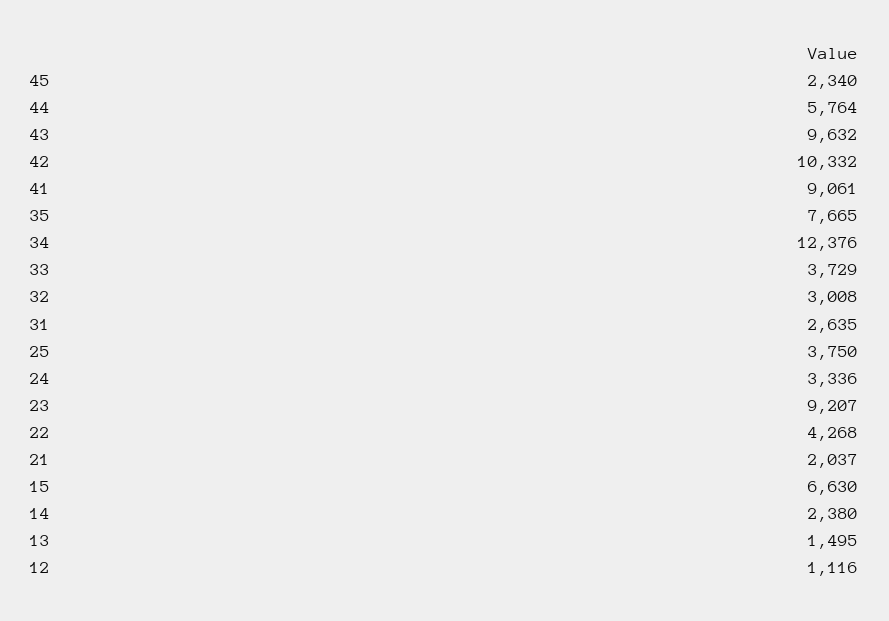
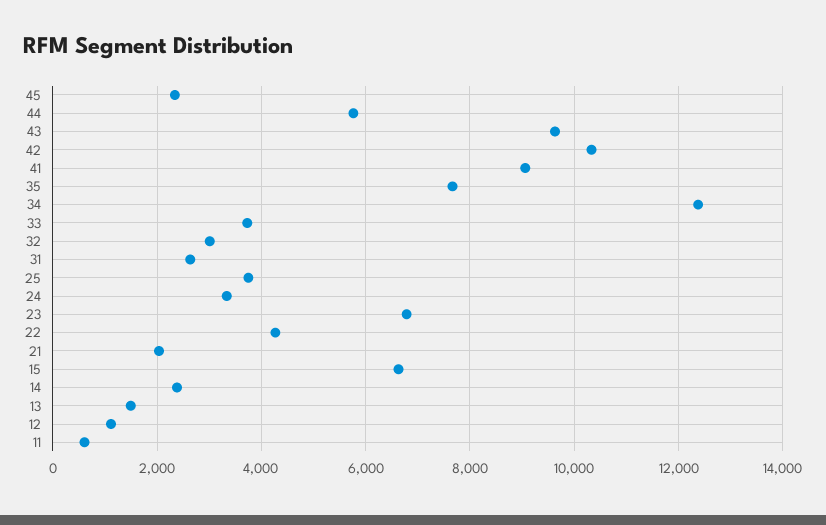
  {
    "45": 2340,
    "44": 5764,
    "43": 9632,
    "42": 10332,
    "41": 9061,
    "35": 7665,
    "34": 12376,
    "33": 3729,
    "32": 3008,
    "31": 2635,
    "25": 3750,
    "24": 3336,
-   "23": 9207,
+   "23": 6800,
    "22": 4268,
    "21": 2037,
    "15": 6630,
    "14": 2380,
    "13": 1495,
-   "12": 1116
+   "12": 1116,
+   "11": 600
  }

